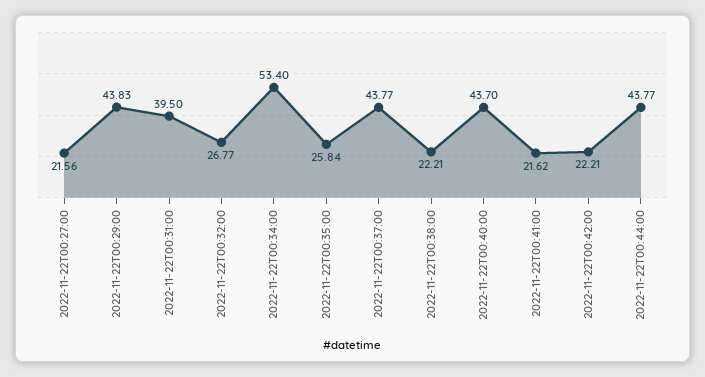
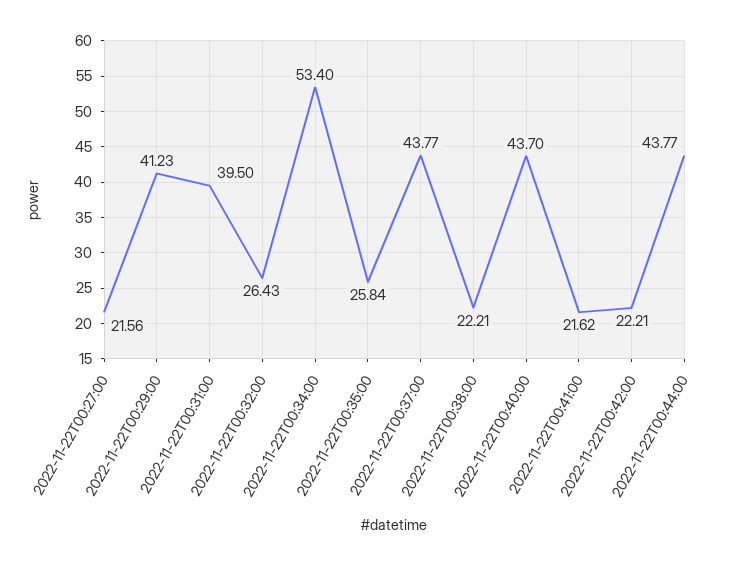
  {
    "2022-11-22T00:27:00": 21.56,
-   "2022-11-22T00:29:00": 43.83,
+   "2022-11-22T00:29:00": 41.23,
    "2022-11-22T00:31:00": 39.5,
-   "2022-11-22T00:32:00": 26.77,
+   "2022-11-22T00:32:00": 26.43,
    "2022-11-22T00:34:00": 53.4,
    "2022-11-22T00:35:00": 25.84,
    "2022-11-22T00:37:00": 43.77,
    "2022-11-22T00:38:00": 22.21,
    "2022-11-22T00:40:00": 43.7,
    "2022-11-22T00:41:00": 21.62,
    "2022-11-22T00:42:00": 22.21,
    "2022-11-22T00:44:00": 43.77
  }

